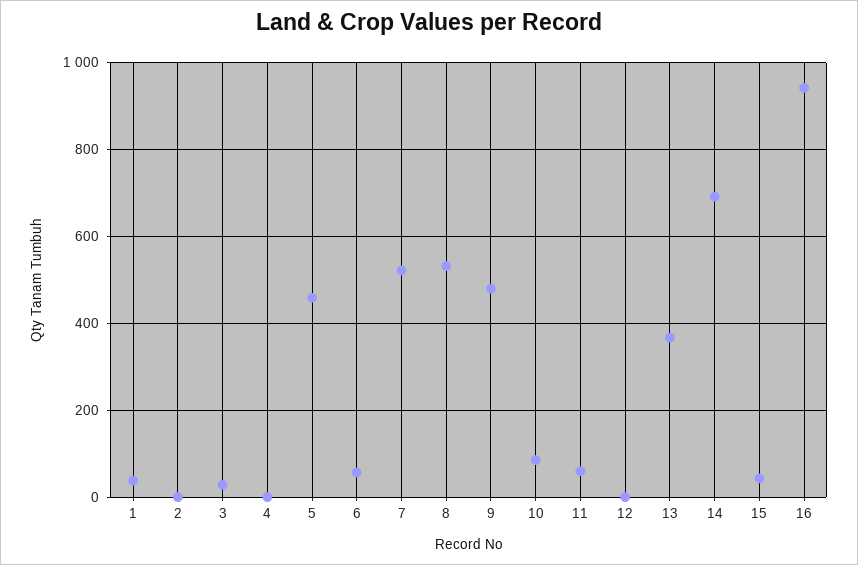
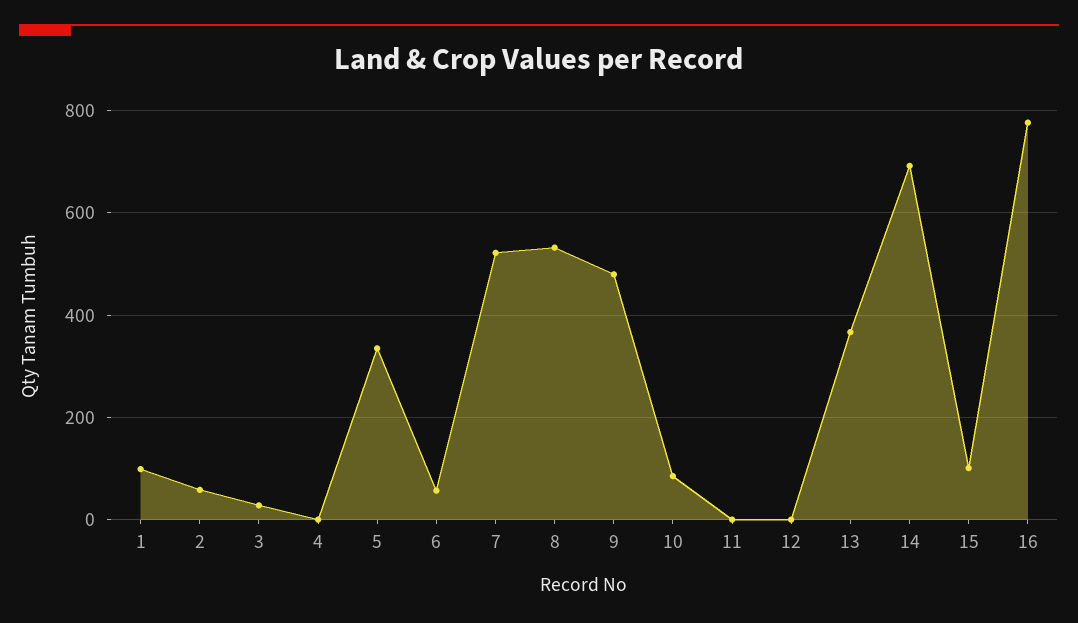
  {
-   "1": 40,
+   "1": 100,
-   "2": 0,
+   "2": 60,
    "3": 20,
    "4": 0,
-   "5": 460,
+   "5": 340,
    "6": 60,
    "7": 520,
    "8": 540,
    "9": 480,
    "10": 80,
-   "11": 60,
+   "11": 0,
    "12": 0,
    "13": 360,
    "14": 700,
-   "15": 40,
+   "15": 100,
-   "16": 940
+   "16": 780
  }

